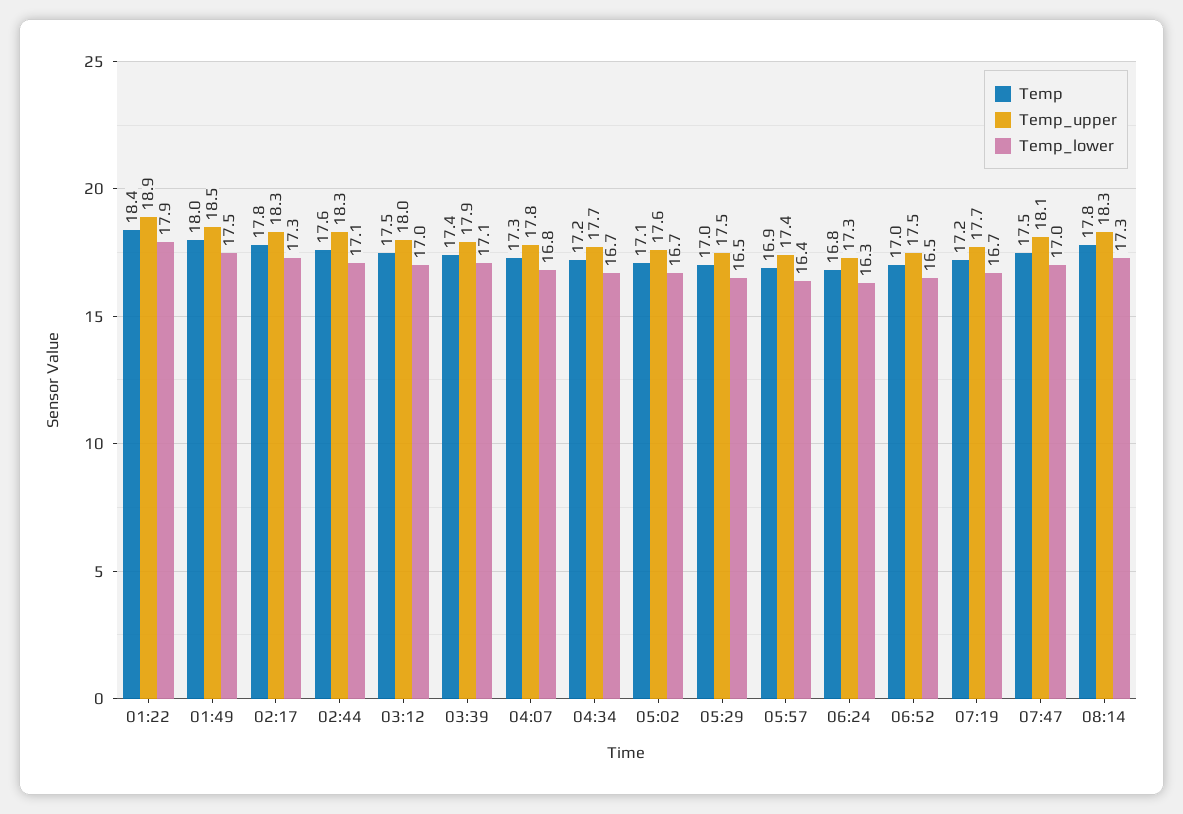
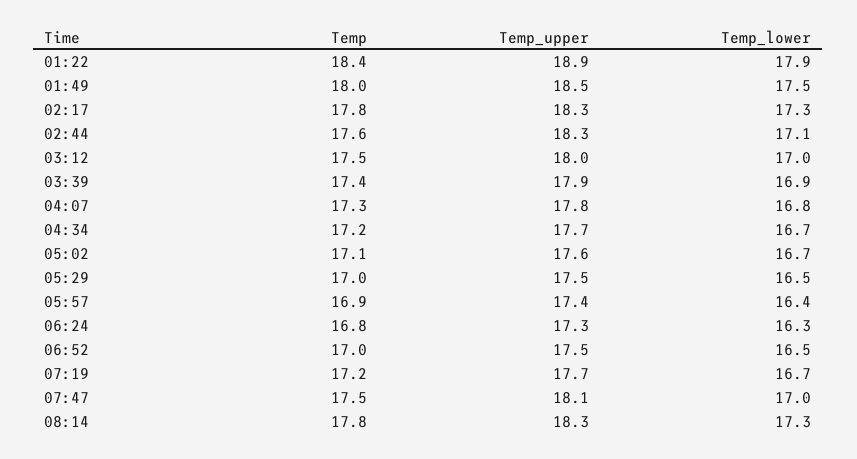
  {
    "Temp": {
      "01:22": 18.4,
      "01:49": 18,
      "02:17": 17.8,
      "02:44": 17.6,
      "03:12": 17.5,
      "03:39": 17.4,
      "04:07": 17.3,
      "04:34": 17.2,
      "05:02": 17.1,
      "05:29": 17,
      "05:57": 16.9,
      "06:24": 16.8,
      "06:52": 17,
      "07:19": 17.2,
      "07:47": 17.5,
      "08:14": 17.8
    },
    "Temp_upper": {
      "01:22": 18.9,
      "01:49": 18.5,
      "02:17": 18.3,
      "02:44": 18.3,
      "03:12": 18,
      "03:39": 17.9,
      "04:07": 17.8,
      "04:34": 17.7,
      "05:02": 17.6,
      "05:29": 17.5,
      "05:57": 17.4,
      "06:24": 17.3,
      "06:52": 17.5,
      "07:19": 17.7,
      "07:47": 18.1,
      "08:14": 18.3
    },
    "Temp_lower": {
      "01:22": 17.9,
      "01:49": 17.5,
      "02:17": 17.3,
      "02:44": 17.1,
      "03:12": 17,
-     "03:39": 17.1,
+     "03:39": 16.9,
      "04:07": 16.8,
      "04:34": 16.7,
      "05:02": 16.7,
      "05:29": 16.5,
      "05:57": 16.4,
      "06:24": 16.3,
      "06:52": 16.5,
      "07:19": 16.7,
      "07:47": 17,
      "08:14": 17.3
    }
  }

